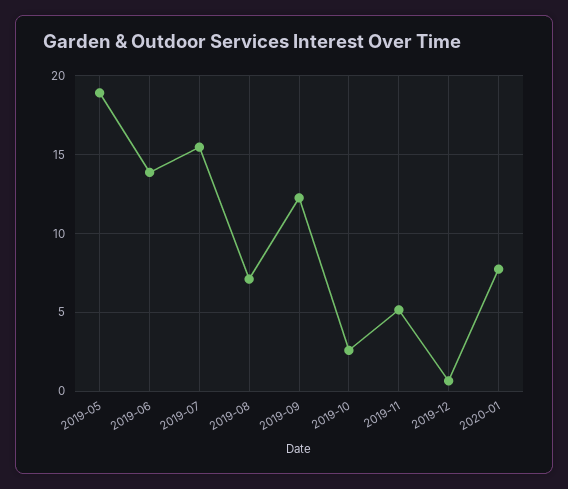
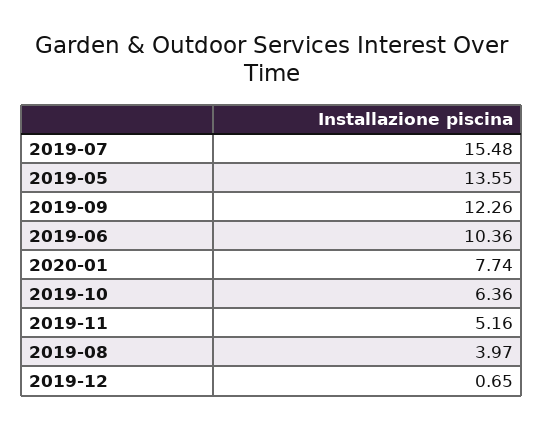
  {
-   "2019-05": 19,
+   "2019-05": 13.55,
-   "2019-06": 14,
+   "2019-06": 10.36,
    "2019-07": 15.48,
-   "2019-08": 7,
+   "2019-08": 3.97,
    "2019-09": 12.26,
-   "2019-10": 2.5,
+   "2019-10": 6.36,
    "2019-11": 5.16,
    "2019-12": 0.65,
    "2020-01": 7.74
  }

